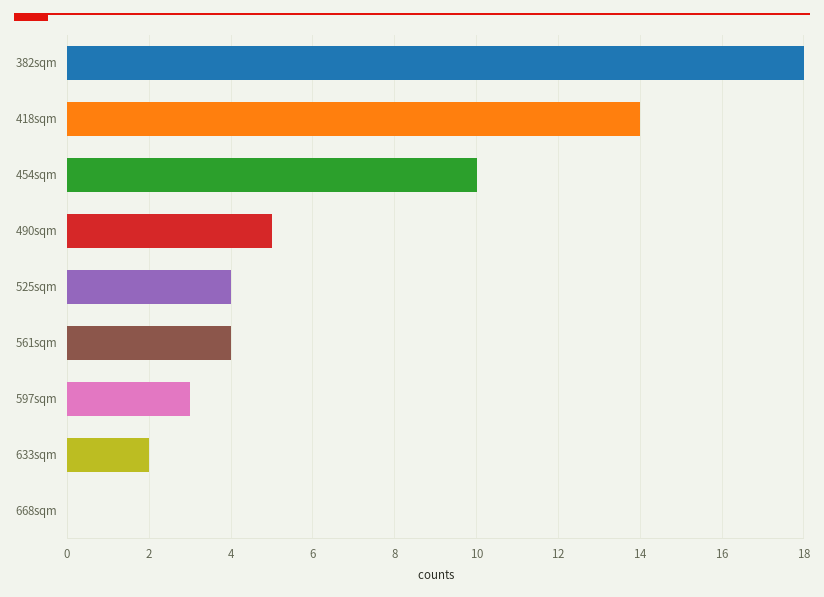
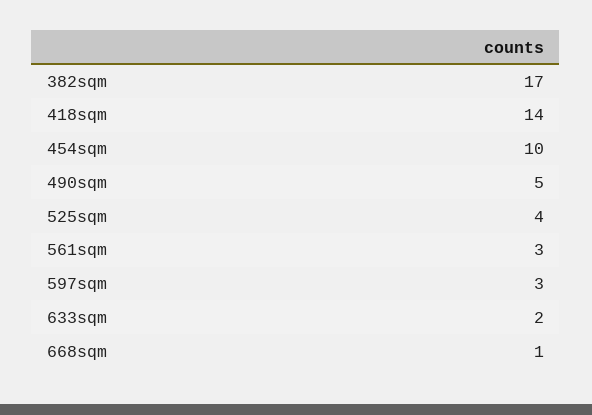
  {
-   "382sqm": 18,
+   "382sqm": 17,
    "418sqm": 14,
    "454sqm": 10,
    "490sqm": 5,
    "525sqm": 4,
-   "561sqm": 4,
+   "561sqm": 3,
    "597sqm": 3,
    "633sqm": 2,
-   "668sqm": 0
+   "668sqm": 1
  }

